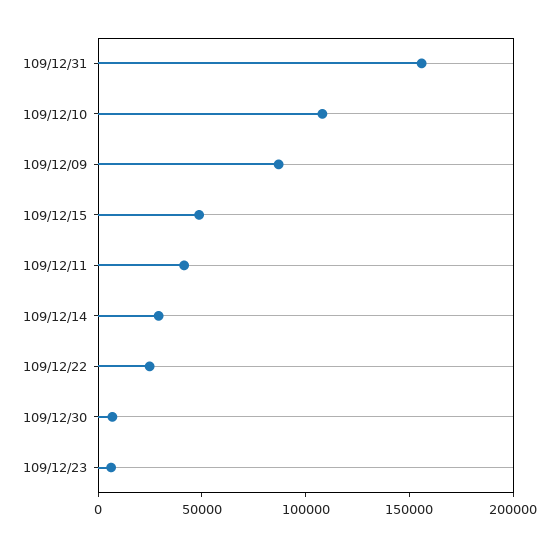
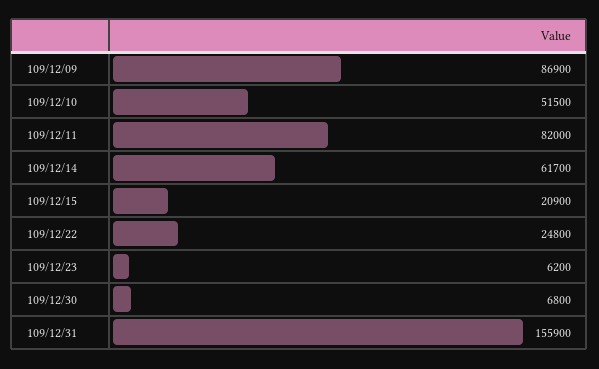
  {
    "109/12/31": 155900,
-   "109/12/10": 110000,
+   "109/12/10": 51500,
    "109/12/09": 86900,
-   "109/12/15": 50000,
+   "109/12/15": 20900,
-   "109/12/11": 40000,
+   "109/12/11": 82000,
-   "109/12/14": 30000,
+   "109/12/14": 61700,
    "109/12/22": 24800,
    "109/12/30": 6800,
    "109/12/23": 6200
  }

